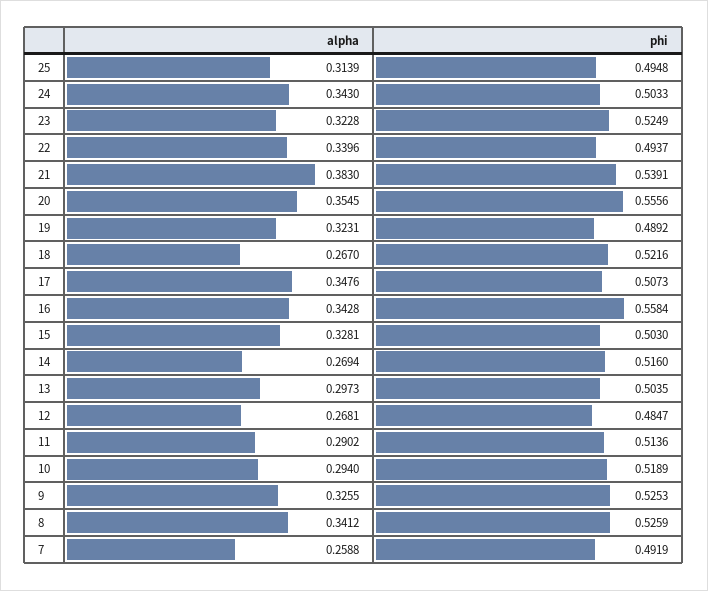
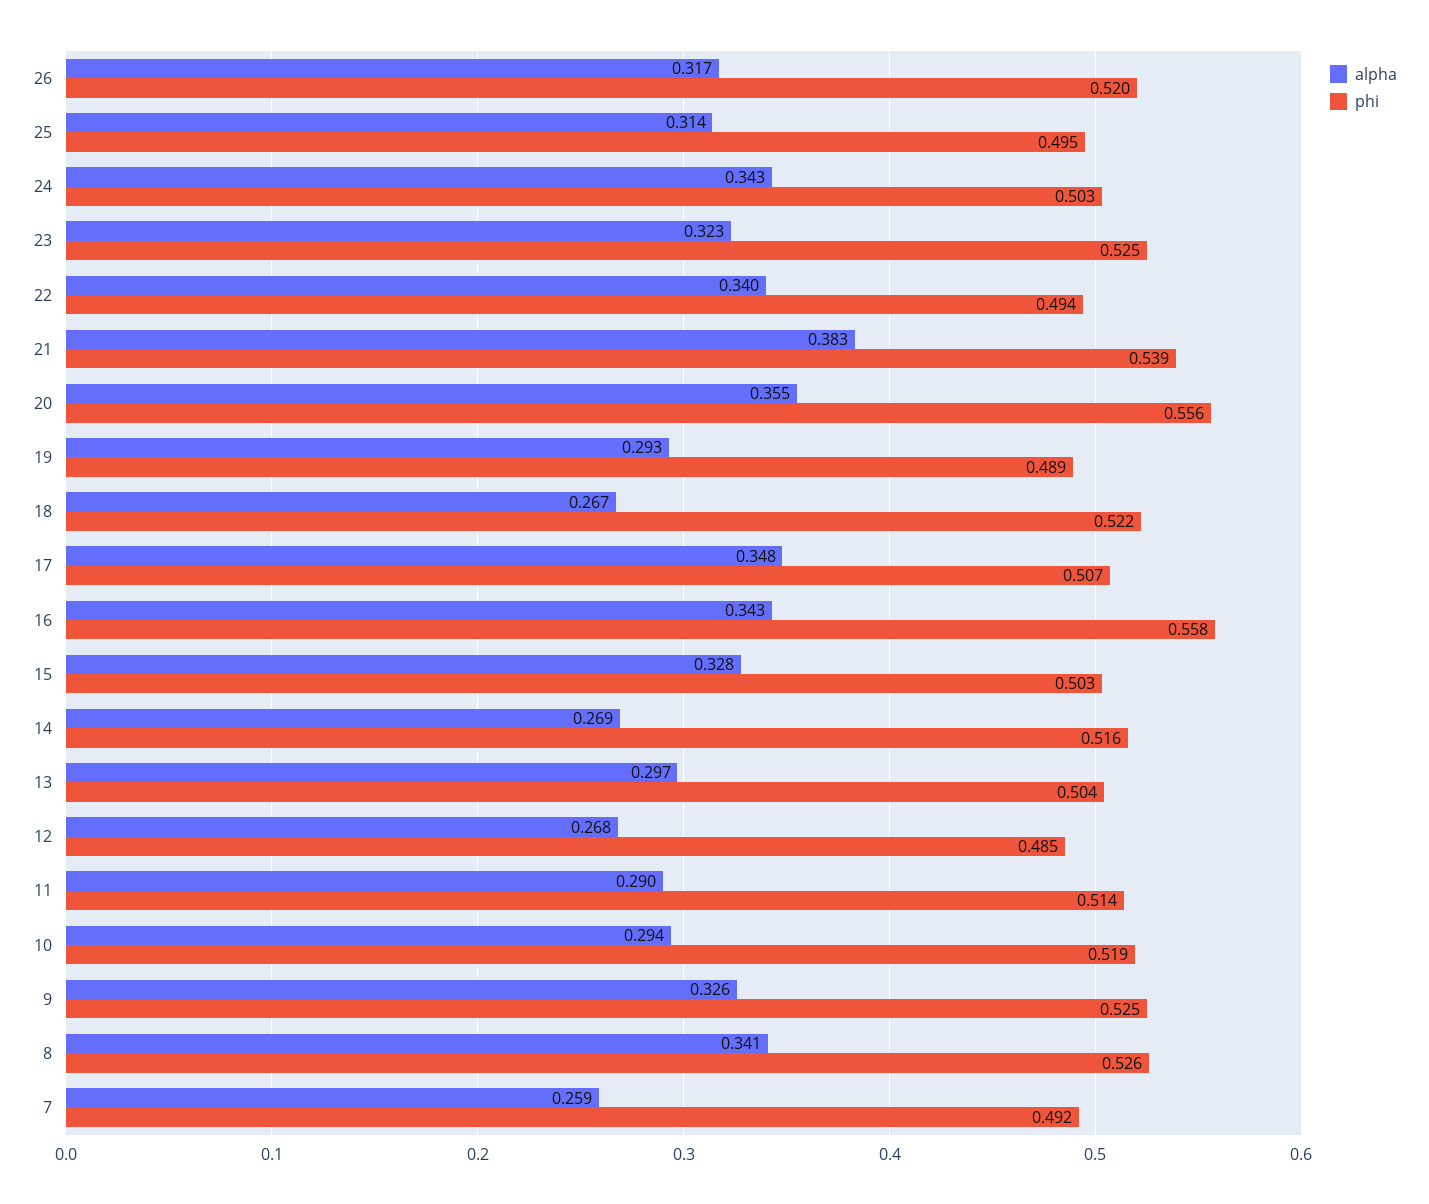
  {
    "alpha": {
      "25": 0.3139,
      "24": 0.343,
      "23": 0.3228,
      "22": 0.3396,
      "21": 0.383,
      "20": 0.3545,
-     "19": 0.3231,
+     "19": 0.293,
      "18": 0.267,
      "17": 0.3476,
      "16": 0.3428,
      "15": 0.3281,
      "14": 0.2694,
      "13": 0.2973,
      "12": 0.2681,
      "11": 0.2902,
      "10": 0.294,
      "9": 0.3255,
      "8": 0.3412,
-     "7": 0.2588
+     "7": 0.2588,
+     "26": 0.317
    },
    "phi": {
      "25": 0.4948,
      "24": 0.5033,
      "23": 0.5249,
      "22": 0.4937,
      "21": 0.5391,
      "20": 0.5556,
      "19": 0.4892,
      "18": 0.5216,
      "17": 0.5073,
      "16": 0.5584,
      "15": 0.503,
      "14": 0.516,
      "13": 0.5035,
      "12": 0.4847,
      "11": 0.5136,
      "10": 0.5189,
      "9": 0.5253,
      "8": 0.5259,
-     "7": 0.4919
+     "7": 0.4919,
+     "26": 0.52
    }
  }

